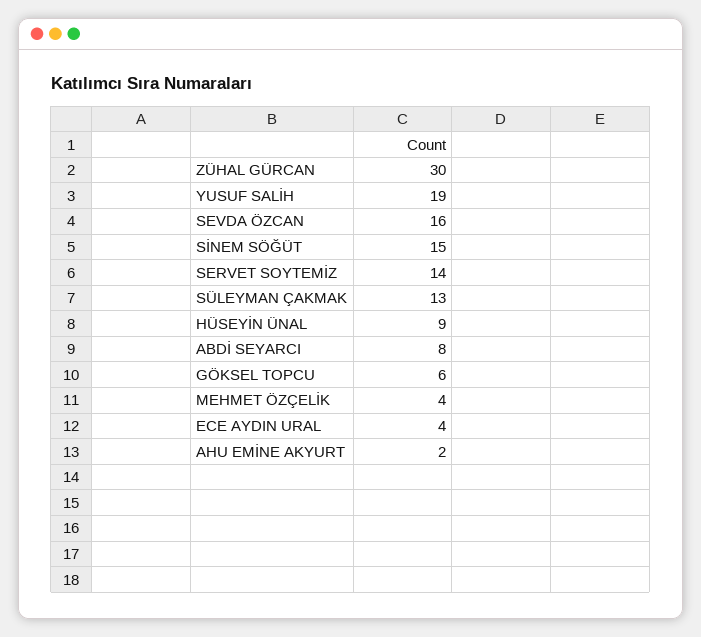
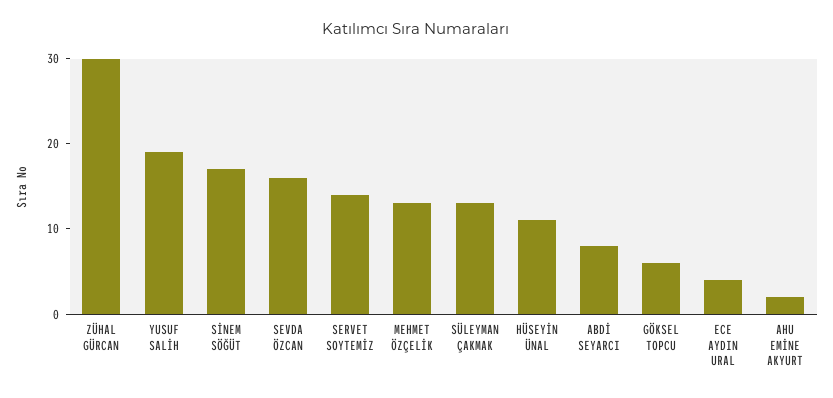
  {
    "ZÜHAL GÜRCAN": 30,
    "YUSUF SALİH": 19,
    "SEVDA ÖZCAN": 16,
-   "SİNEM SÖĞÜT": 15,
+   "SİNEM SÖĞÜT": 17,
    "SERVET SOYTEMİZ": 14,
    "SÜLEYMAN ÇAKMAK": 13,
-   "HÜSEYİN ÜNAL": 9,
+   "HÜSEYİN ÜNAL": 11,
    "ABDİ SEYARCI": 8,
    "GÖKSEL TOPCU": 6,
-   "MEHMET ÖZÇELİK": 4,
+   "MEHMET ÖZÇELİK": 13,
    "ECE AYDIN URAL": 4,
    "AHU EMİNE AKYURT": 2
  }

